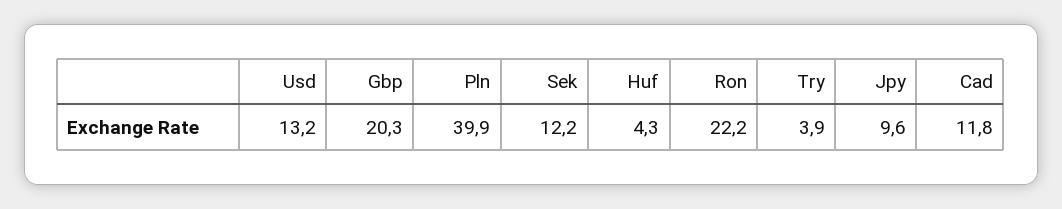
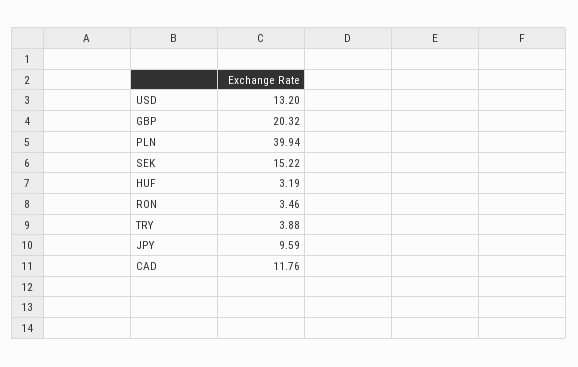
  {
    "Usd": 13.2,
    "Gbp": 20.32,
    "Pln": 39.94,
-   "Sek": 12.2,
+   "Sek": 15.22,
-   "Huf": 4.3,
+   "Huf": 3.19,
-   "Ron": 22.2,
+   "Ron": 3.46,
    "Try": 3.88,
    "Jpy": 9.59,
    "Cad": 11.76
  }

